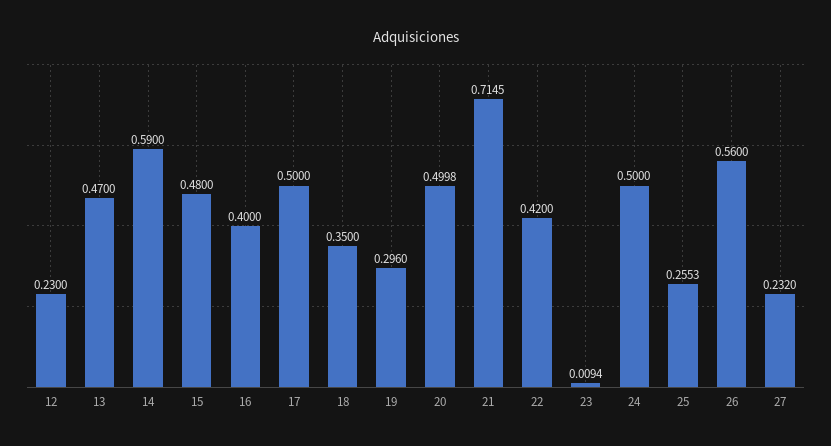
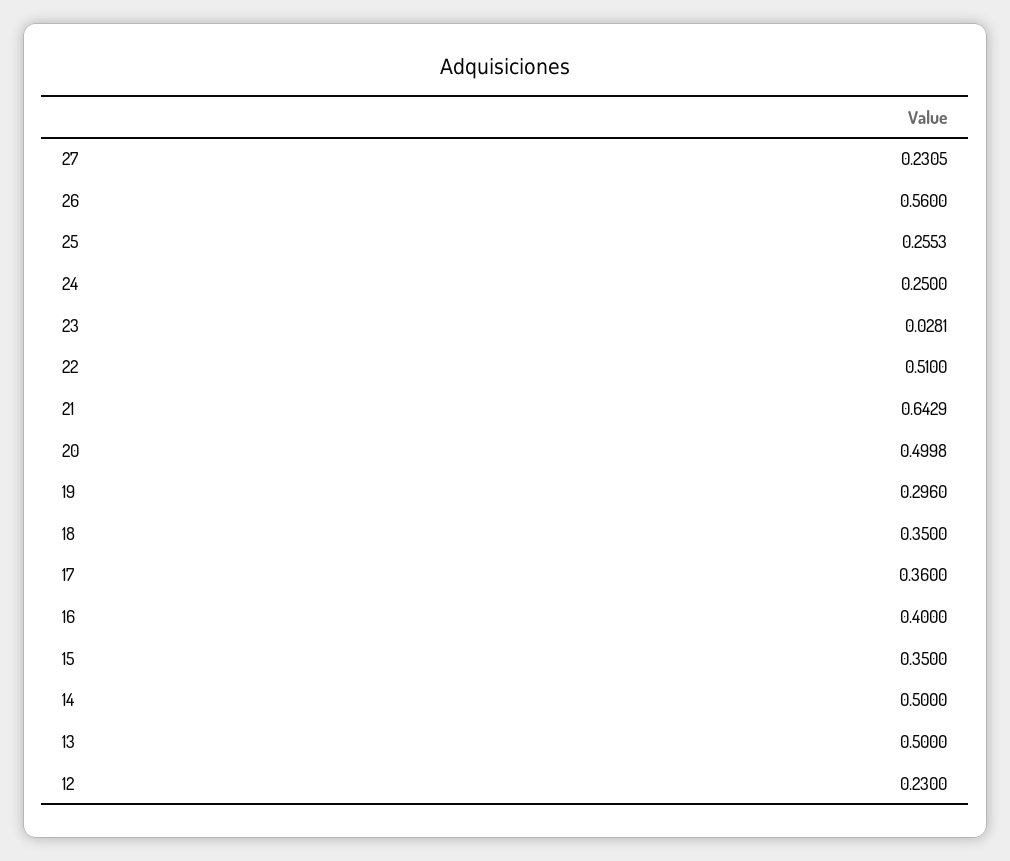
  {
    "12": 0.23,
-   "13": 0.47,
+   "13": 0.5,
-   "14": 0.59,
+   "14": 0.5,
-   "15": 0.48,
+   "15": 0.35,
    "16": 0.4,
-   "17": 0.5,
+   "17": 0.36,
    "18": 0.35,
    "19": 0.296,
    "20": 0.4998,
-   "21": 0.7145,
+   "21": 0.6429,
-   "22": 0.42,
+   "22": 0.51,
-   "23": 0.0094,
+   "23": 0.0281,
-   "24": 0.5,
+   "24": 0.25,
    "25": 0.2553,
    "26": 0.56,
-   "27": 0.232
+   "27": 0.2305
  }

